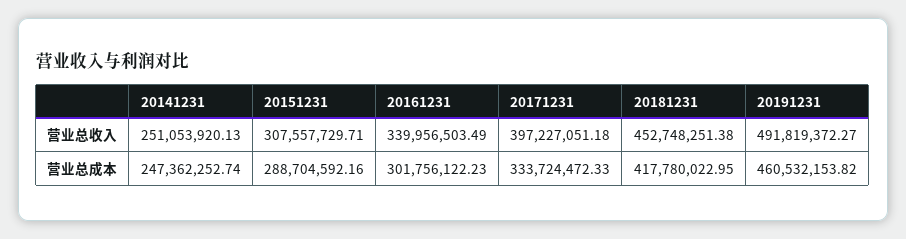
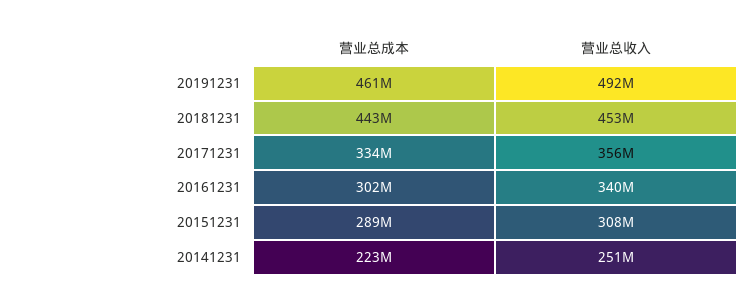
  {
    "20141231": {
      "营业总收入": 251053920.13,
-     "营业总成本": 247362252.74
+     "营业总成本": 223000000
    },
    "20151231": {
      "营业总收入": 307557729.71,
      "营业总成本": 288704592.16
    },
    "20161231": {
      "营业总收入": 339956503.49,
      "营业总成本": 301756122.23
    },
    "20171231": {
-     "营业总收入": 397227051.18,
+     "营业总收入": 356000000,
      "营业总成本": 333724472.33
    },
    "20181231": {
      "营业总收入": 452748251.38,
-     "营业总成本": 417780022.95
+     "营业总成本": 443000000
    },
    "20191231": {
      "营业总收入": 491819372.27,
      "营业总成本": 460532153.82
    }
  }

